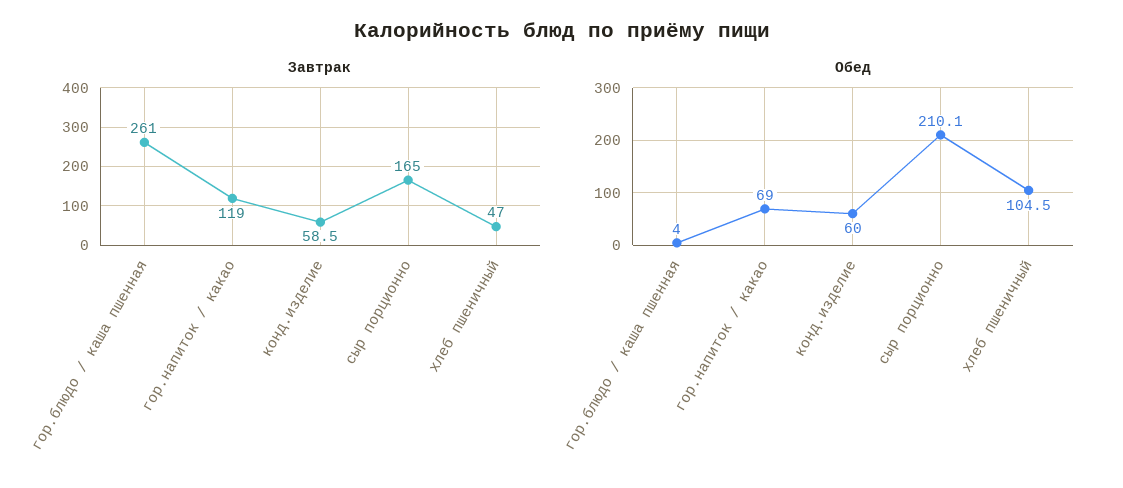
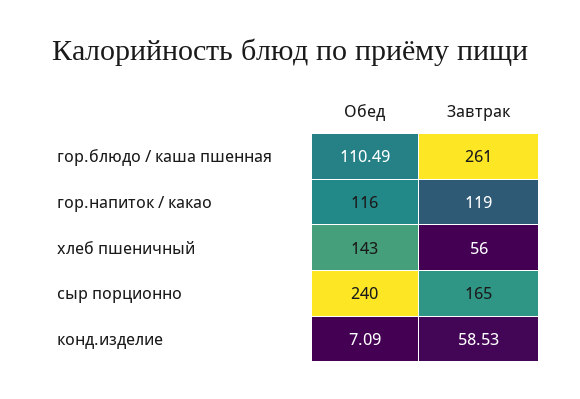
  {
    "Завтрак": {
      "гор.блюдо / каша пшенная": 261,
      "гор.напиток / какао": 119,
      "конд.изделие": 58.53,
      "сыр порционно": 165,
-     "хлеб пшеничный": 47
+     "хлеб пшеничный": 56
    },
    "Обед": {
-     "гор.блюдо / каша пшенная": 4,
+     "гор.блюдо / каша пшенная": 110.49,
-     "гор.напиток / какао": 69,
+     "гор.напиток / какао": 116,
-     "конд.изделие": 60,
+     "конд.изделие": 7.09,
-     "сыр порционно": 210.1,
+     "сыр порционно": 240,
-     "хлеб пшеничный": 104.5
+     "хлеб пшеничный": 143
    }
  }

